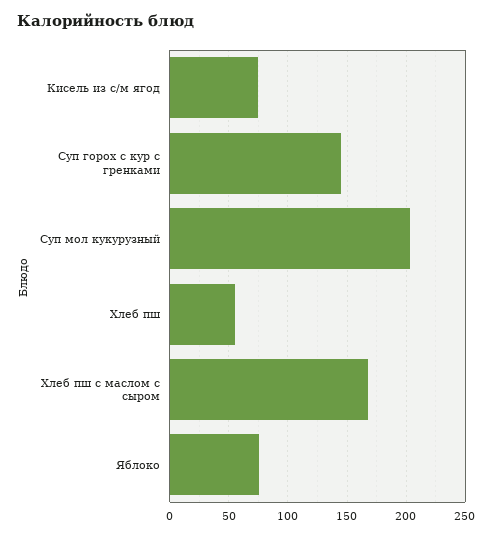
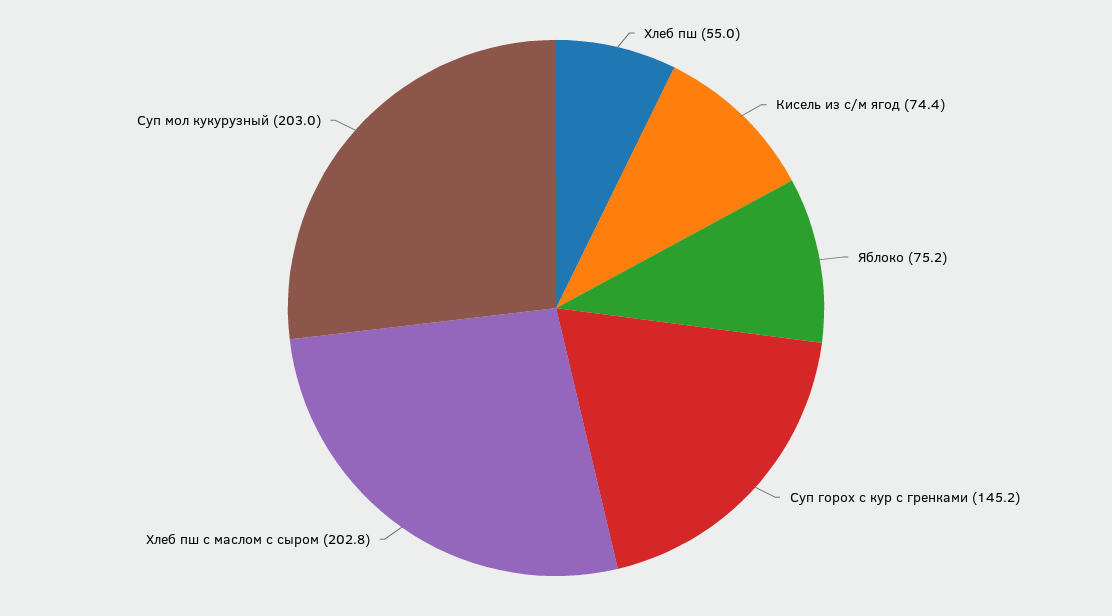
  {
    "Кисель из с/м ягод": 74.4,
    "Суп горох с кур с гренками": 145.2,
    "Суп мол кукурузный": 203,
    "Хлеб пш": 55,
-   "Хлеб пш с маслом с сыром": 170,
+   "Хлеб пш с маслом с сыром": 202.8,
    "Яблоко": 75.2
  }

